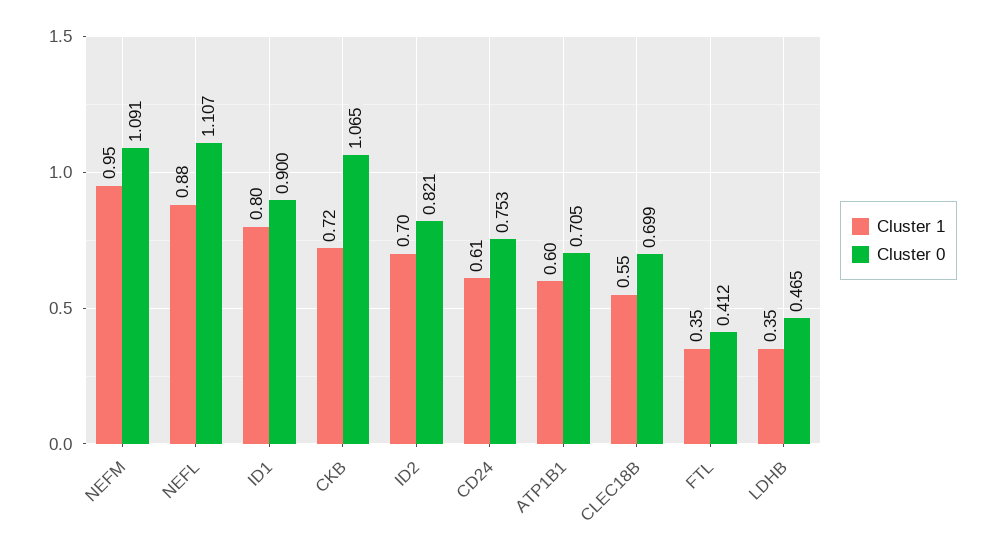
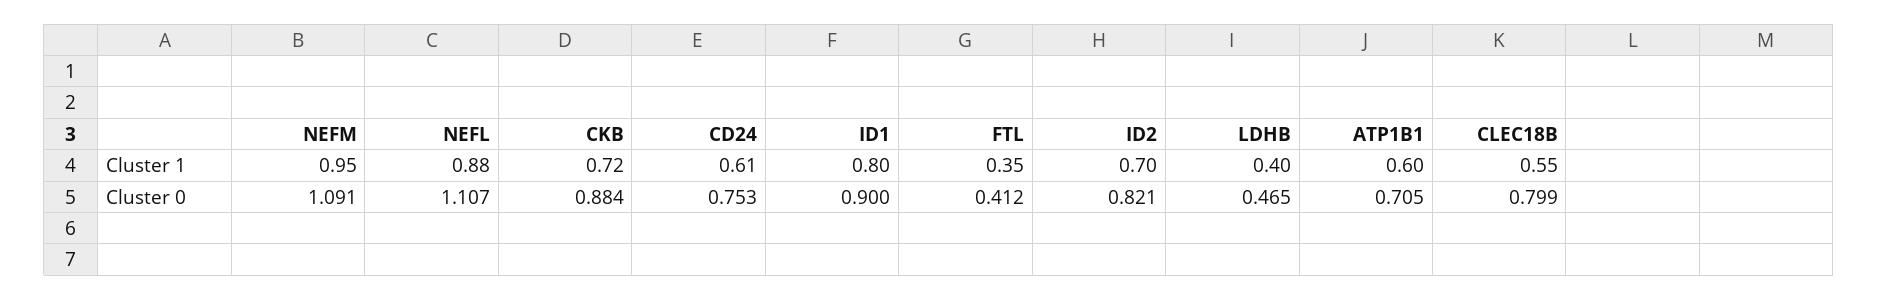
  {
    "Cluster 1": {
      "NEFM": 0.95,
      "NEFL": 0.88,
      "ID1": 0.8,
      "CKB": 0.72,
      "ID2": 0.7,
      "CD24": 0.61,
      "ATP1B1": 0.6,
      "CLEC18B": 0.55,
      "FTL": 0.35,
-     "LDHB": 0.35
+     "LDHB": 0.4
    },
    "Cluster 0": {
      "NEFM": 1.091,
      "NEFL": 1.107,
      "ID1": 0.9,
-     "CKB": 1.065,
+     "CKB": 0.884,
      "ID2": 0.821,
      "CD24": 0.753,
      "ATP1B1": 0.705,
-     "CLEC18B": 0.699,
+     "CLEC18B": 0.799,
      "FTL": 0.412,
      "LDHB": 0.465
    }
  }

